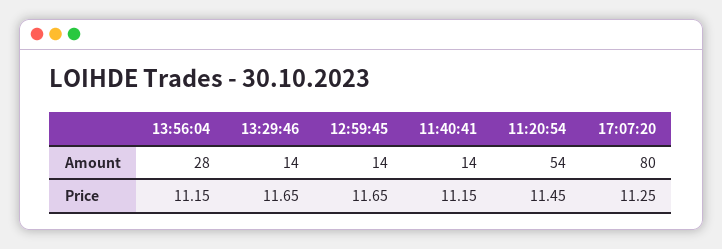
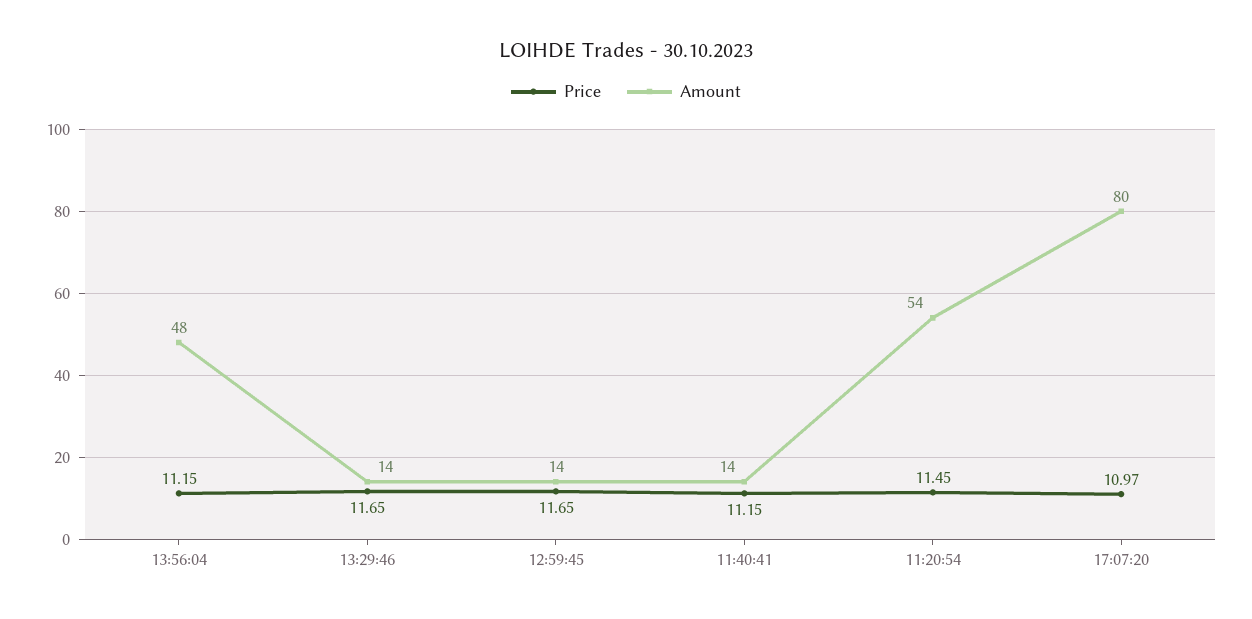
  {
    "Amount": {
-     "13:56:04": 28,
+     "13:56:04": 48,
      "13:29:46": 14,
      "12:59:45": 14,
      "11:40:41": 14,
      "11:20:54": 54,
      "17:07:20": 80
    },
    "Price": {
      "13:56:04": 11.15,
      "13:29:46": 11.65,
      "12:59:45": 11.65,
      "11:40:41": 11.15,
      "11:20:54": 11.45,
-     "17:07:20": 11.25
+     "17:07:20": 10.97
    }
  }

